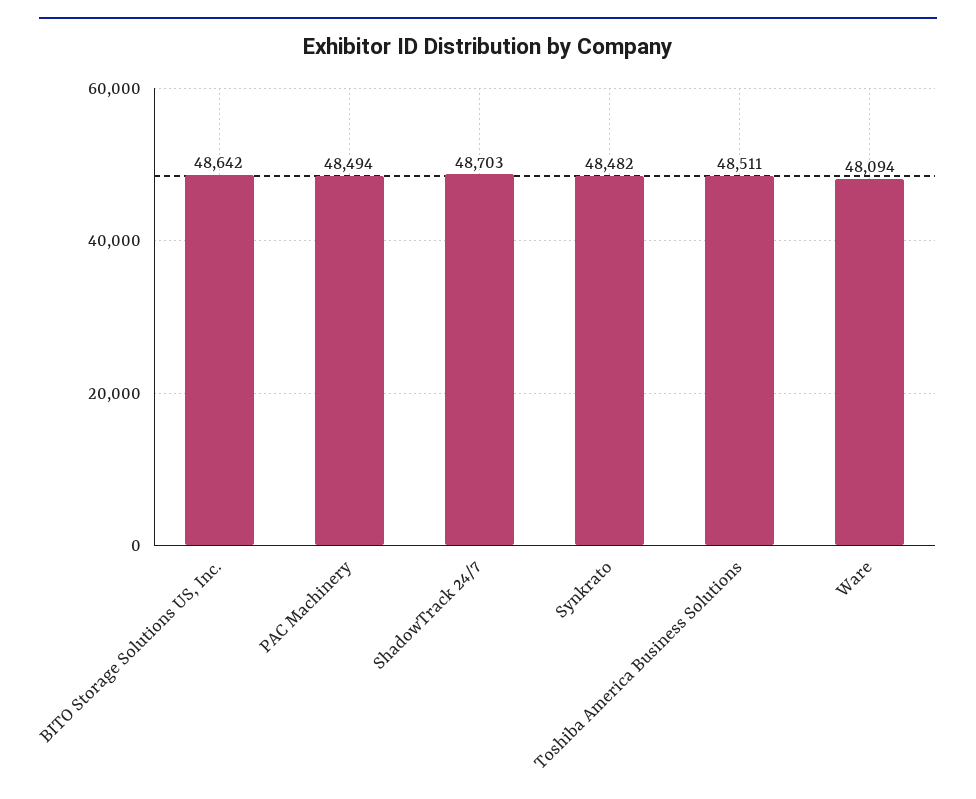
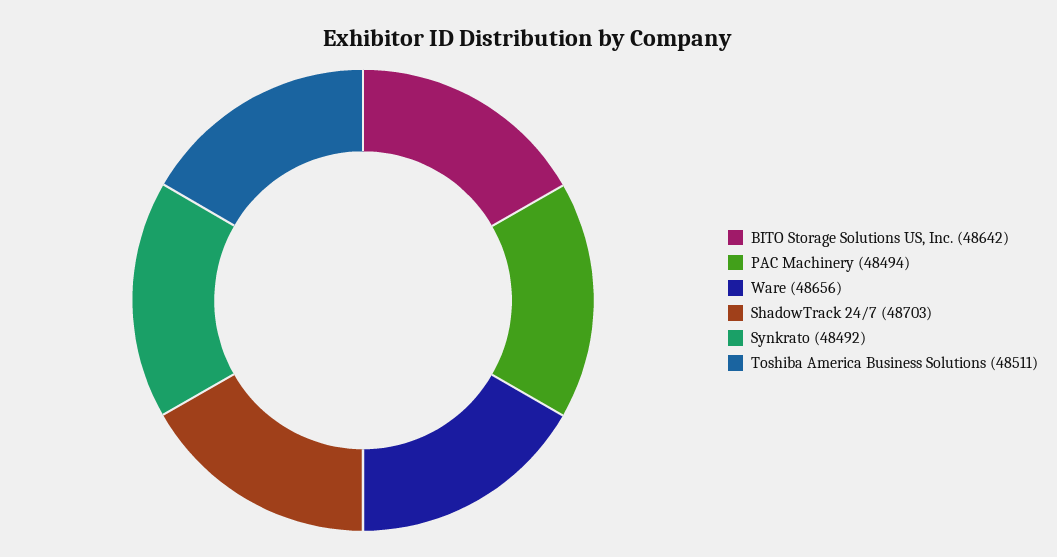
  {
    "BITO Storage Solutions US, Inc.": 48642,
    "PAC Machinery": 48494,
    "ShadowTrack 24/7": 48703,
-   "Synkrato": 48482,
+   "Synkrato": 48492,
    "Toshiba America Business Solutions": 48511,
-   "Ware": 48094
+   "Ware": 48656
  }

